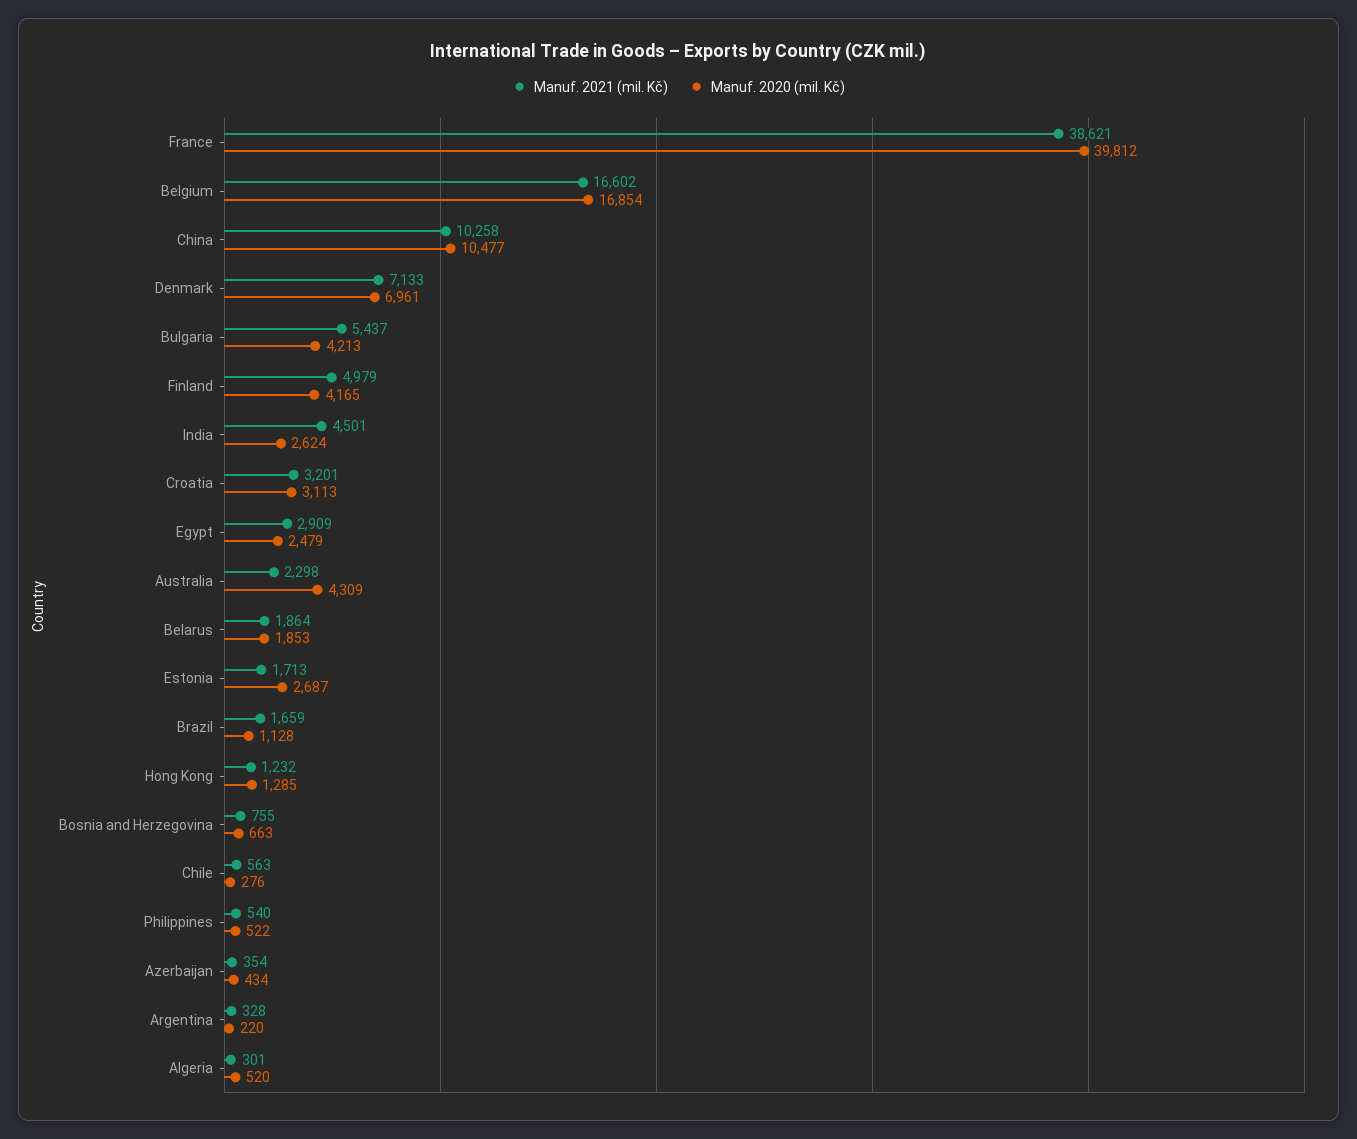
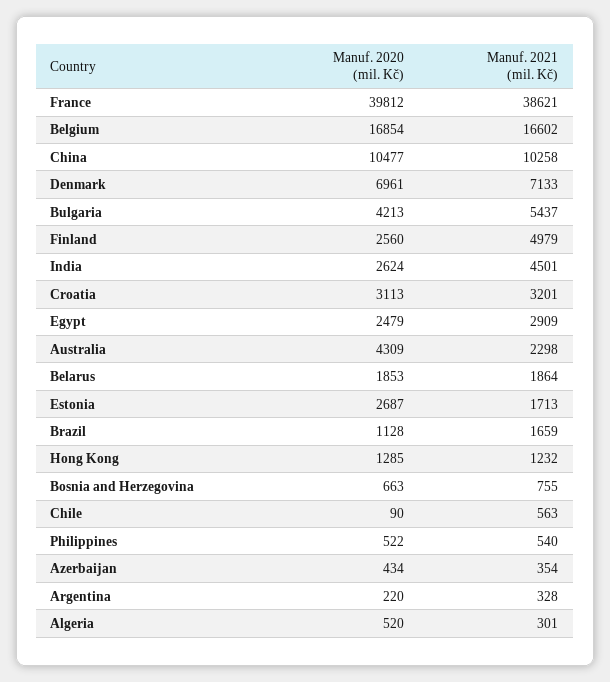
  {
    "Manuf. 2021 (mil. Kč)": {
      "France": 38621,
      "Belgium": 16602,
      "China": 10258,
      "Denmark": 7133,
      "Bulgaria": 5437,
      "Finland": 4979,
      "India": 4501,
      "Croatia": 3201,
      "Egypt": 2909,
      "Australia": 2298,
      "Belarus": 1864,
      "Estonia": 1713,
      "Brazil": 1659,
      "Hong Kong": 1232,
      "Bosnia and Herzegovina": 755,
      "Chile": 563,
      "Philippines": 540,
      "Azerbaijan": 354,
      "Argentina": 328,
      "Algeria": 301
    },
    "Manuf. 2020 (mil. Kč)": {
      "France": 39812,
      "Belgium": 16854,
      "China": 10477,
      "Denmark": 6961,
      "Bulgaria": 4213,
-     "Finland": 4165,
+     "Finland": 2560,
      "India": 2624,
      "Croatia": 3113,
      "Egypt": 2479,
      "Australia": 4309,
      "Belarus": 1853,
      "Estonia": 2687,
      "Brazil": 1128,
      "Hong Kong": 1285,
      "Bosnia and Herzegovina": 663,
-     "Chile": 276,
+     "Chile": 90,
      "Philippines": 522,
      "Azerbaijan": 434,
      "Argentina": 220,
      "Algeria": 520
    }
  }

